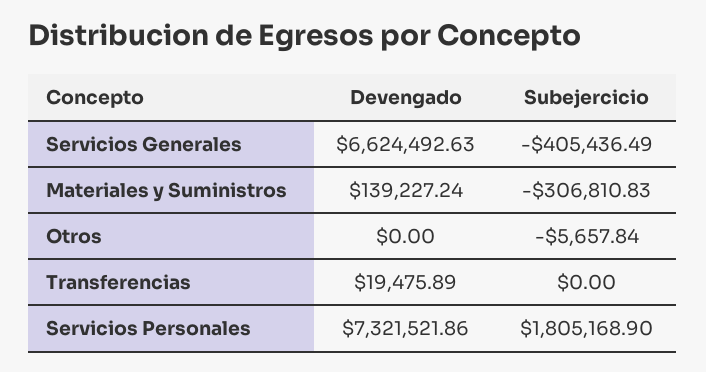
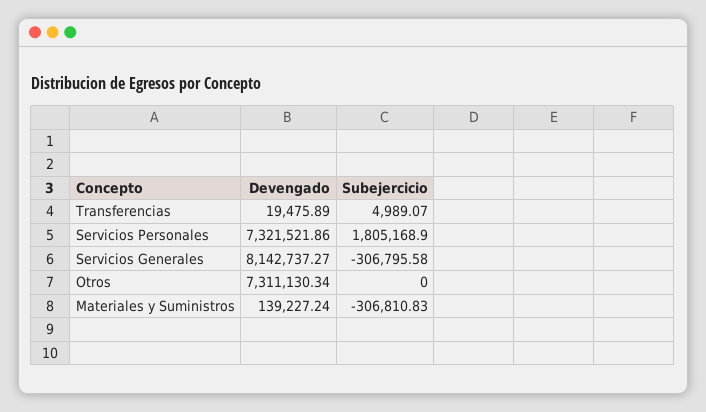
  {
    "Devengado": {
-     "Servicios Generales": 6624492.63,
+     "Servicios Generales": 8142737.27,
      "Materiales y Suministros": 139227.24,
-     "Otros": 0,
+     "Otros": 7311130.34,
      "Transferencias": 19475.89,
      "Servicios Personales": 7321521.86
    },
    "Subejercicio": {
-     "Servicios Generales": -405436.49,
+     "Servicios Generales": -306795.58,
      "Materiales y Suministros": -306810.83,
-     "Otros": -5657.84,
+     "Otros": 0,
-     "Transferencias": 0,
+     "Transferencias": 4989.07,
      "Servicios Personales": 1805168.9
    }
  }

